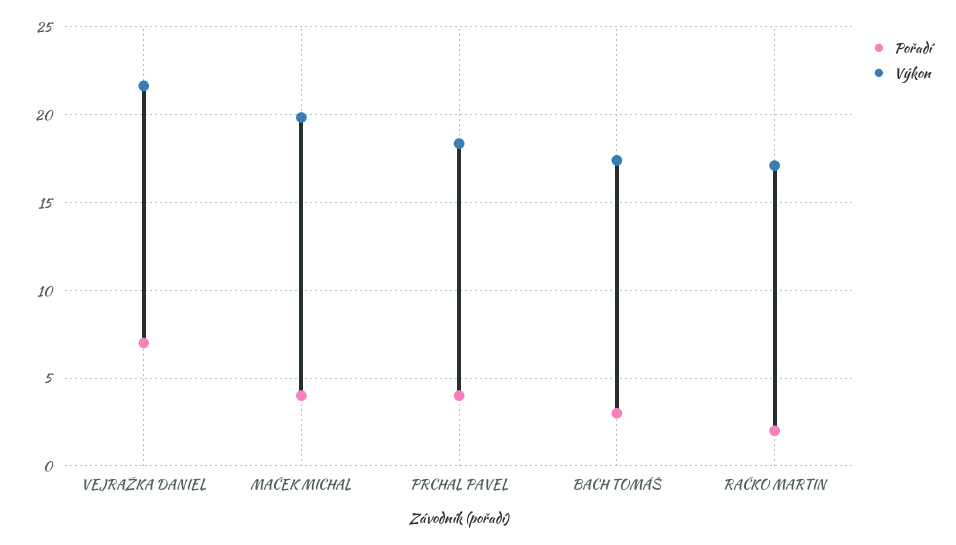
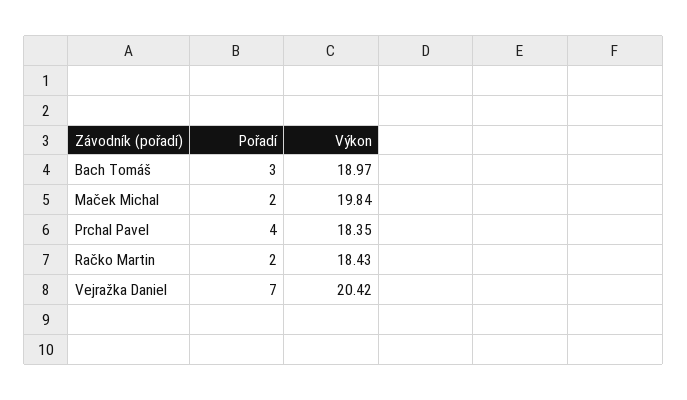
  {
    "Pořadí": {
      "VEJRAŽKA DANIEL": 7,
-     "MAČEK MICHAL": 4,
+     "MAČEK MICHAL": 2,
      "PRCHAL PAVEL": 4,
      "BACH TOMÁŠ": 3,
      "RAČKO MARTIN": 2
    },
    "Výkon": {
-     "VEJRAŽKA DANIEL": 21.5,
+     "VEJRAŽKA DANIEL": 20.42,
      "MAČEK MICHAL": 19.84,
      "PRCHAL PAVEL": 18.35,
-     "BACH TOMÁŠ": 17.5,
+     "BACH TOMÁŠ": 18.97,
-     "RAČKO MARTIN": 17
+     "RAČKO MARTIN": 18.43
    }
  }

